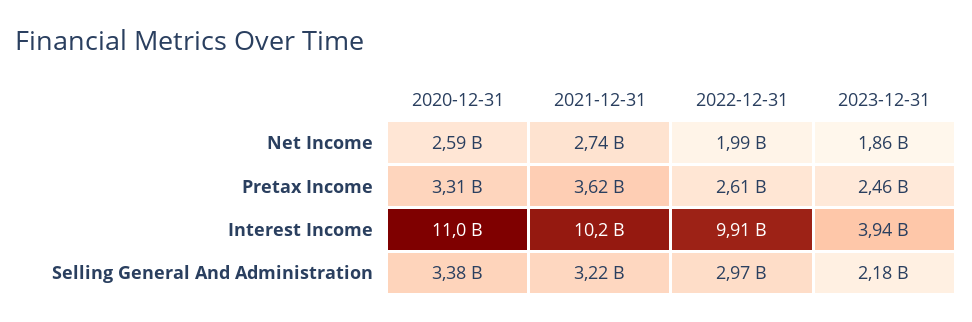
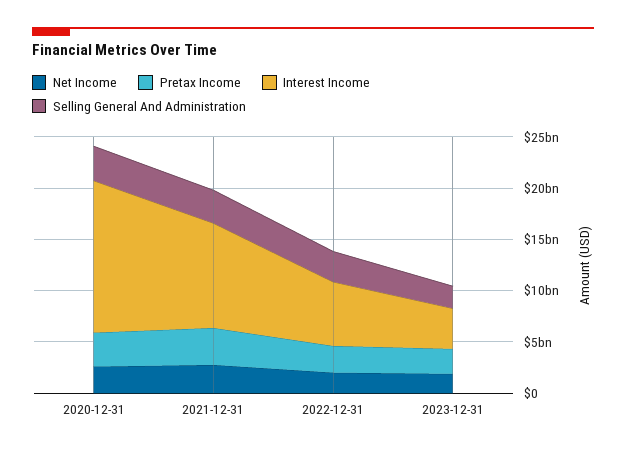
  {
    "Net Income": {
      "2020-12-31": 2590000000,
      "2021-12-31": 2740000000,
      "2022-12-31": 1990000000,
      "2023-12-31": 1860000000
    },
    "Pretax Income": {
      "2020-12-31": 3310000000,
      "2021-12-31": 3620000000,
      "2022-12-31": 2610000000,
      "2023-12-31": 2460000000
    },
    "Interest Income": {
-     "2020-12-31": 11000000000,
+     "2020-12-31": 15000000000,
      "2021-12-31": 10200000000,
-     "2022-12-31": 9910000000,
+     "2022-12-31": 6000000000,
      "2023-12-31": 3940000000
    },
    "Selling General And Administration": {
      "2020-12-31": 3380000000,
      "2021-12-31": 3220000000,
      "2022-12-31": 2970000000,
      "2023-12-31": 2180000000
    }
  }

